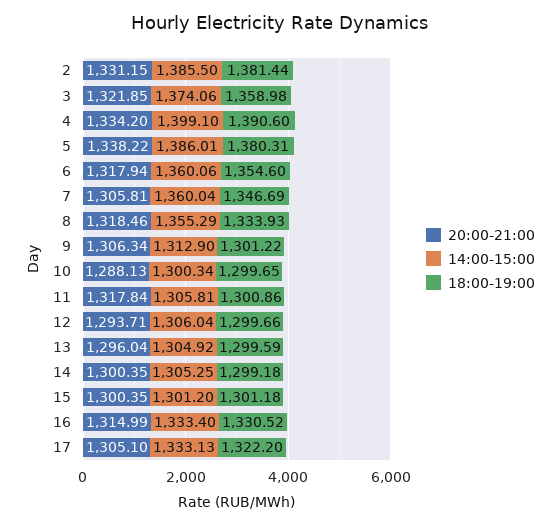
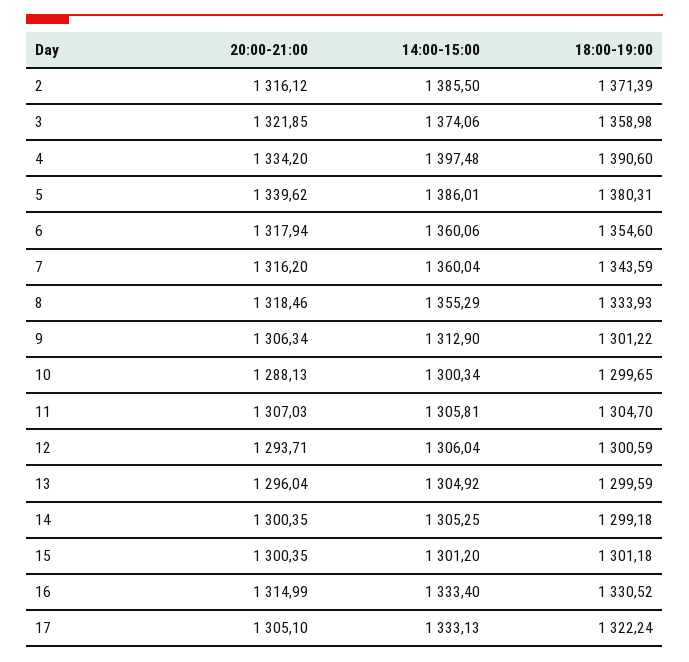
  {
    "20:00-21:00": {
-     "2": 1331.15,
+     "2": 1316.12,
      "3": 1321.85,
      "4": 1334.2,
-     "5": 1338.22,
+     "5": 1339.62,
      "6": 1317.94,
-     "7": 1305.81,
+     "7": 1316.2,
      "8": 1318.46,
      "9": 1306.34,
      "10": 1288.13,
-     "11": 1317.84,
+     "11": 1307.03,
      "12": 1293.71,
      "13": 1296.04,
      "14": 1300.35,
      "15": 1300.35,
      "16": 1314.99,
      "17": 1305.1
    },
    "14:00-15:00": {
      "2": 1385.5,
      "3": 1374.06,
-     "4": 1399.1,
+     "4": 1397.48,
      "5": 1386.01,
      "6": 1360.06,
      "7": 1360.04,
      "8": 1355.29,
      "9": 1312.9,
      "10": 1300.34,
      "11": 1305.81,
      "12": 1306.04,
      "13": 1304.92,
      "14": 1305.25,
      "15": 1301.2,
      "16": 1333.4,
      "17": 1333.13
    },
    "18:00-19:00": {
-     "2": 1381.44,
+     "2": 1371.39,
      "3": 1358.98,
      "4": 1390.6,
      "5": 1380.31,
      "6": 1354.6,
-     "7": 1346.69,
+     "7": 1343.59,
      "8": 1333.93,
      "9": 1301.22,
      "10": 1299.65,
-     "11": 1300.86,
+     "11": 1304.7,
-     "12": 1299.66,
+     "12": 1300.59,
      "13": 1299.59,
      "14": 1299.18,
      "15": 1301.18,
      "16": 1330.52,
-     "17": 1322.2
+     "17": 1322.24
    }
  }

